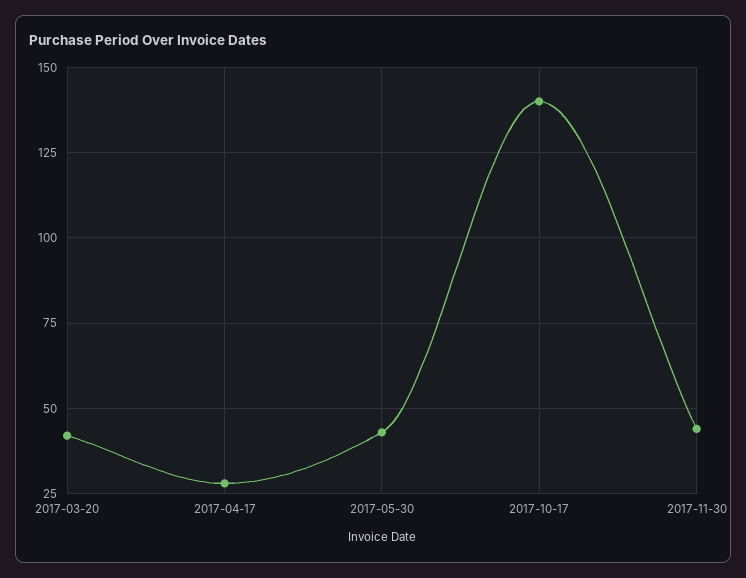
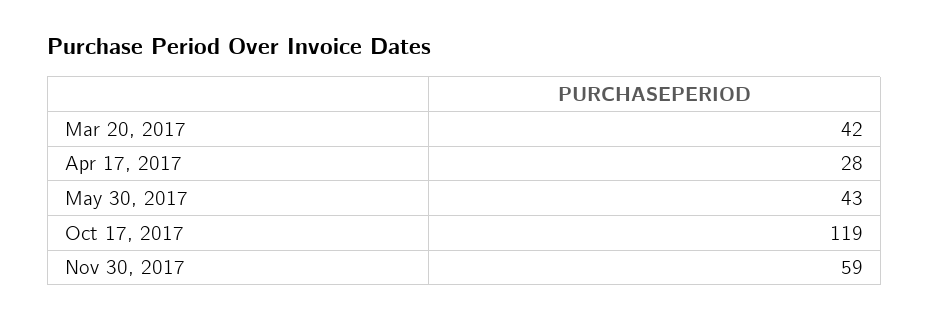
  {
    "2017-03-20": 42,
    "2017-04-17": 28,
    "2017-05-30": 43,
-   "2017-10-17": 140,
+   "2017-10-17": 119,
-   "2017-11-30": 45
+   "2017-11-30": 59
  }

